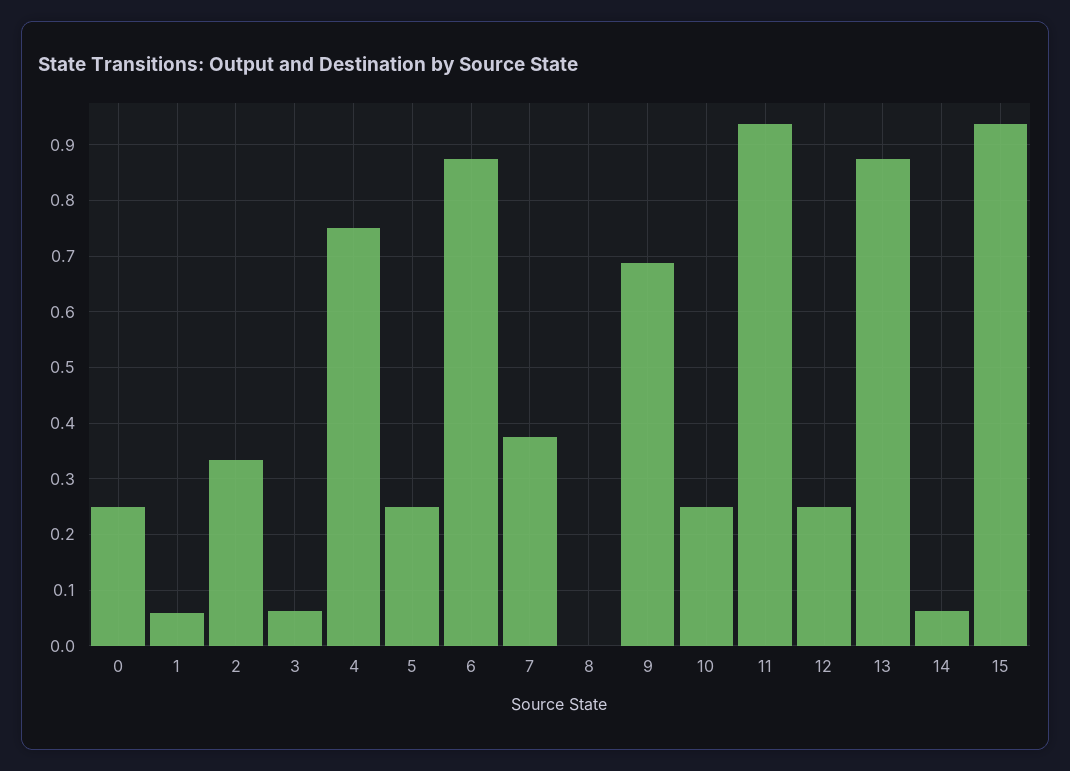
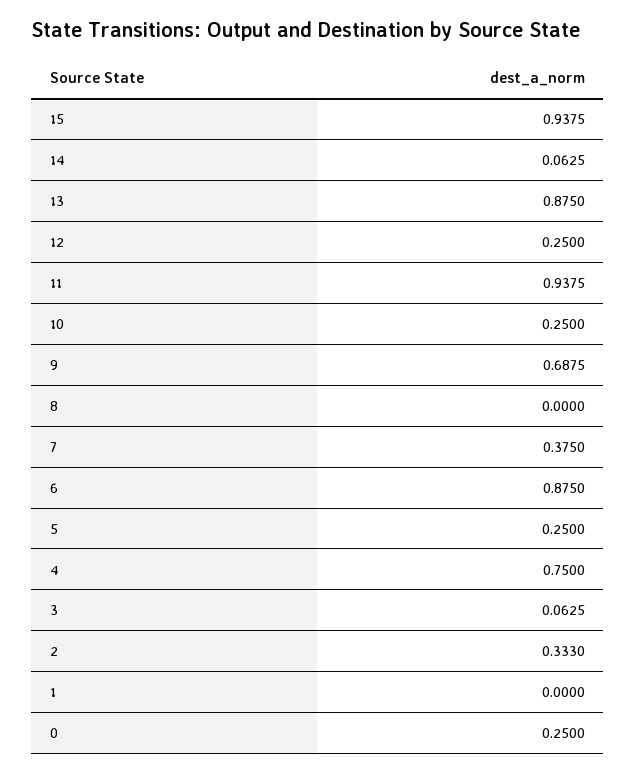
  {
    "0": 0.25,
-   "1": 0.06,
+   "1": 0,
    "2": 0.333,
    "3": 0.0625,
    "4": 0.75,
    "5": 0.25,
    "6": 0.875,
    "7": 0.375,
    "8": 0,
    "9": 0.6875,
    "10": 0.25,
    "11": 0.9375,
    "12": 0.25,
    "13": 0.875,
    "14": 0.0625,
    "15": 0.9375
  }

